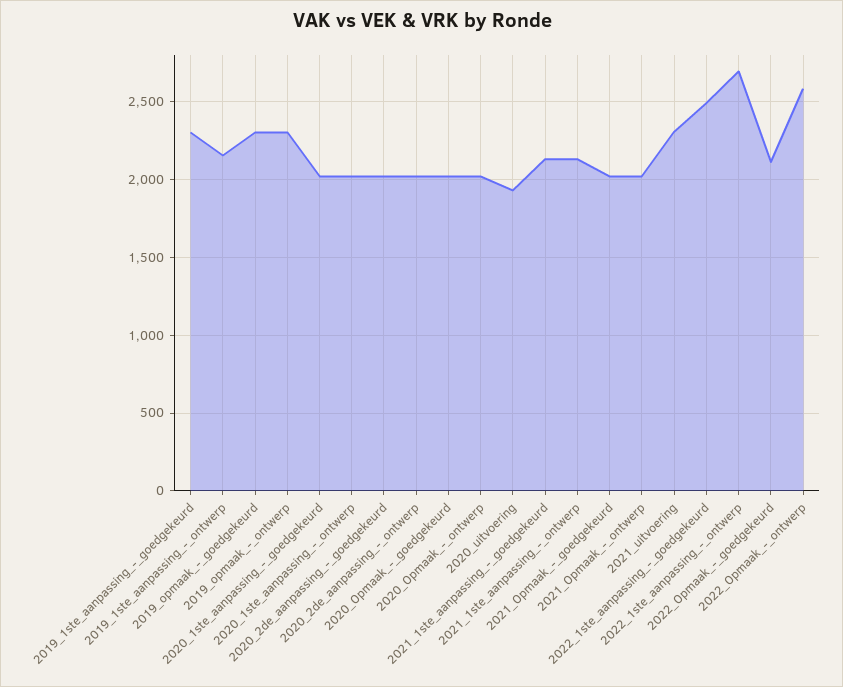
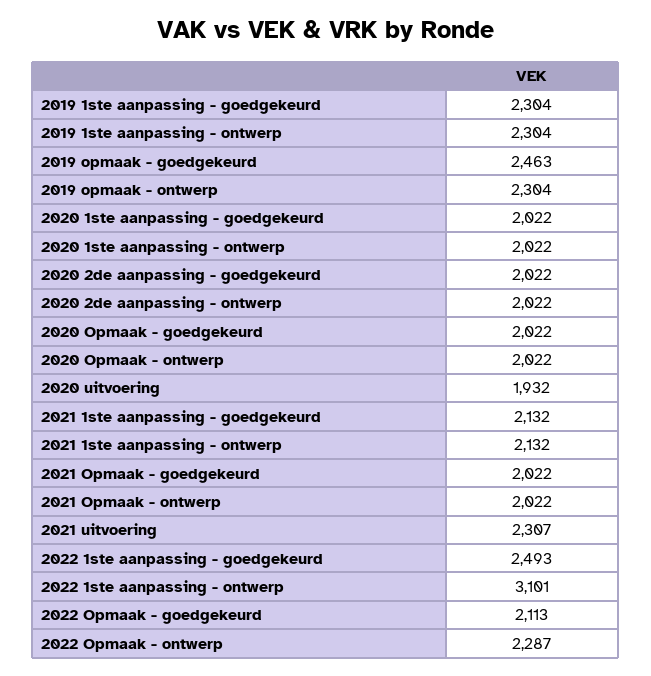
  {
    "2019_1ste_aanpassing_-_goedgekeurd": 2304,
-   "2019_1ste_aanpassing_-_ontwerp": 2150,
+   "2019_1ste_aanpassing_-_ontwerp": 2304,
-   "2019_opmaak_-_goedgekeurd": 2300,
+   "2019_opmaak_-_goedgekeurd": 2463,
    "2019_opmaak_-_ontwerp": 2304,
    "2020_1ste_aanpassing_-_goedgekeurd": 2022,
    "2020_1ste_aanpassing_-_ontwerp": 2022,
    "2020_2de_aanpassing_-_goedgekeurd": 2022,
    "2020_2de_aanpassing_-_ontwerp": 2022,
    "2020_Opmaak_-_goedgekeurd": 2022,
    "2020_Opmaak_-_ontwerp": 2022,
    "2020_uitvoering": 1932,
    "2021_1ste_aanpassing_-_goedgekeurd": 2132,
    "2021_1ste_aanpassing_-_ontwerp": 2132,
    "2021_Opmaak_-_goedgekeurd": 2022,
    "2021_Opmaak_-_ontwerp": 2022,
    "2021_uitvoering": 2307,
    "2022_1ste_aanpassing_-_goedgekeurd": 2493,
-   "2022_1ste_aanpassing_-_ontwerp": 2700,
+   "2022_1ste_aanpassing_-_ontwerp": 3101,
    "2022_Opmaak_-_goedgekeurd": 2113,
-   "2022_Opmaak_-_ontwerp": 2600
+   "2022_Opmaak_-_ontwerp": 2287
  }

